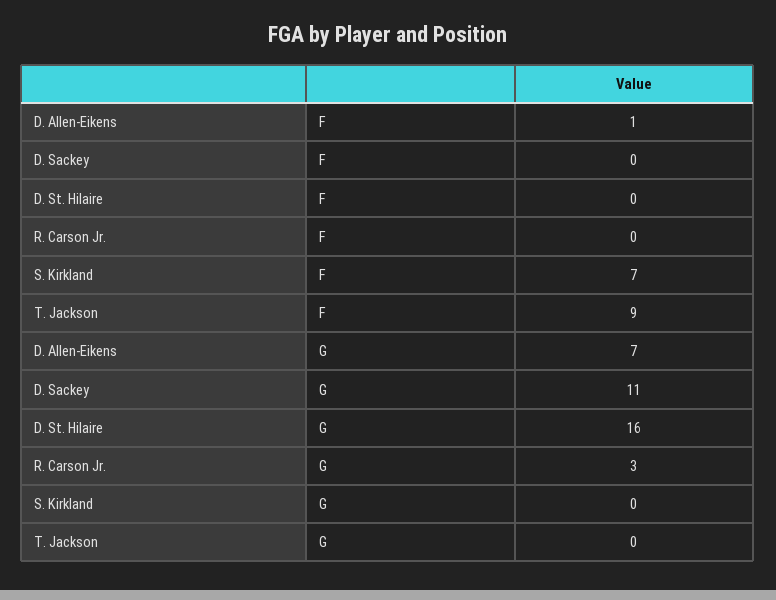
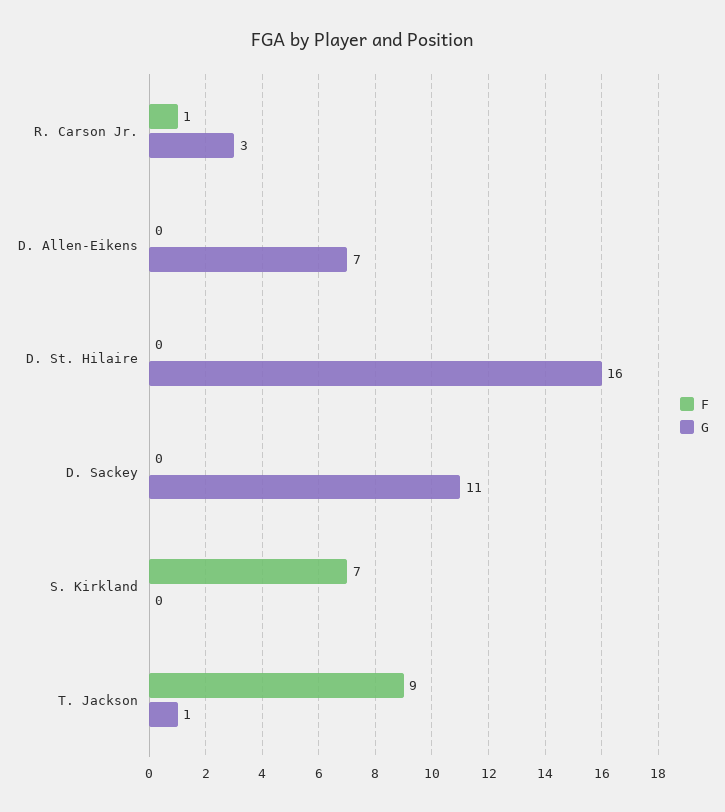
  {
    "F": {
-     "D. Allen-Eikens": 1,
+     "D. Allen-Eikens": 0,
      "D. Sackey": 0,
      "D. St. Hilaire": 0,
-     "R. Carson Jr.": 0,
+     "R. Carson Jr.": 1,
      "S. Kirkland": 7,
      "T. Jackson": 9
    },
    "G": {
      "D. Allen-Eikens": 7,
      "D. Sackey": 11,
      "D. St. Hilaire": 16,
      "R. Carson Jr.": 3,
      "S. Kirkland": 0,
-     "T. Jackson": 0
+     "T. Jackson": 1
    }
  }

